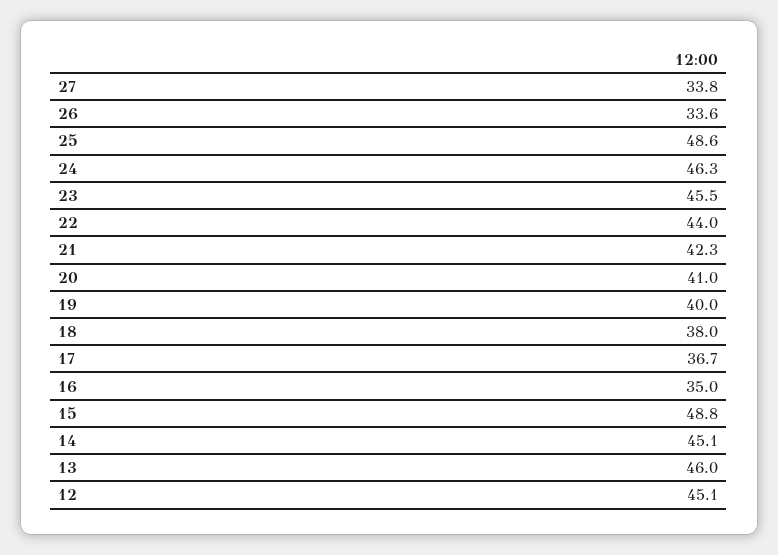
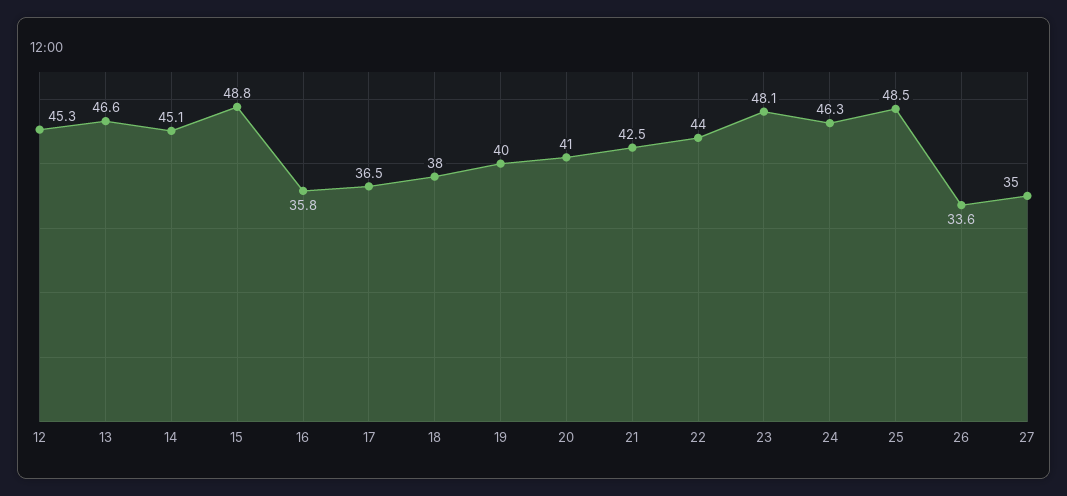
  {
-   "27": 33.8,
+   "27": 35,
    "26": 33.6,
-   "25": 48.6,
+   "25": 48.5,
    "24": 46.3,
-   "23": 45.5,
+   "23": 48.1,
    "22": 44,
-   "21": 42.3,
+   "21": 42.5,
    "20": 41,
    "19": 40,
    "18": 38,
-   "17": 36.7,
+   "17": 36.5,
-   "16": 35,
+   "16": 35.8,
    "15": 48.8,
    "14": 45.1,
-   "13": 46,
+   "13": 46.6,
-   "12": 45.1
+   "12": 45.3
  }

